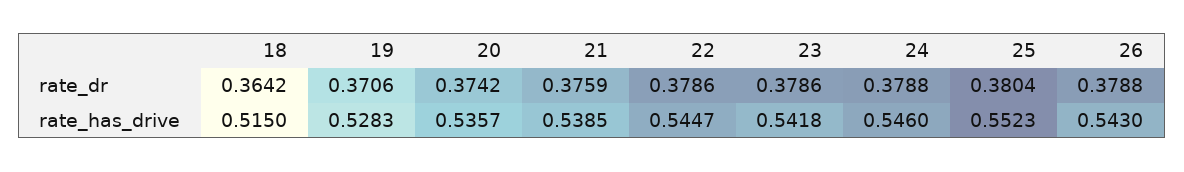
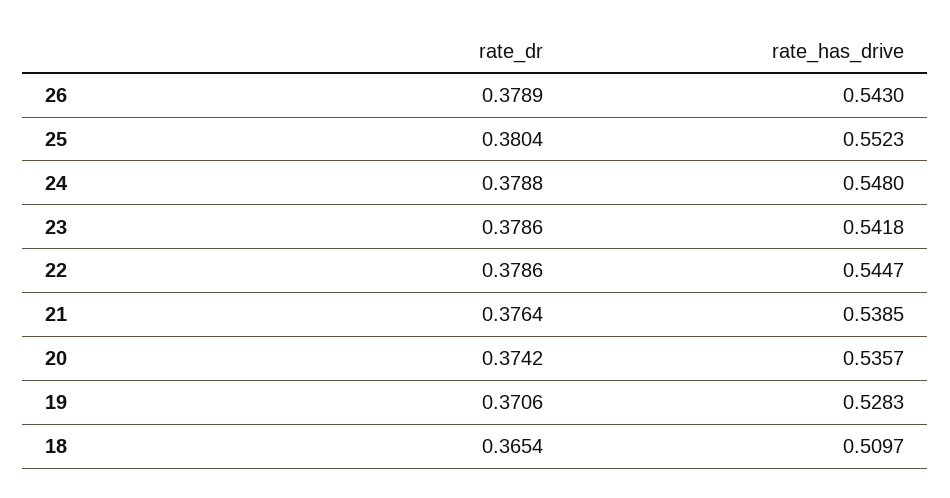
  {
    "18": {
-     "rate_dr": 0.3642,
+     "rate_dr": 0.3654,
-     "rate_has_drive": 0.515
+     "rate_has_drive": 0.5097
    },
    "19": {
      "rate_dr": 0.3706,
      "rate_has_drive": 0.5283
    },
    "20": {
      "rate_dr": 0.3742,
      "rate_has_drive": 0.5357
    },
    "21": {
-     "rate_dr": 0.3759,
+     "rate_dr": 0.3764,
      "rate_has_drive": 0.5385
    },
    "22": {
      "rate_dr": 0.3786,
      "rate_has_drive": 0.5447
    },
    "23": {
      "rate_dr": 0.3786,
      "rate_has_drive": 0.5418
    },
    "24": {
      "rate_dr": 0.3788,
-     "rate_has_drive": 0.546
+     "rate_has_drive": 0.548
    },
    "25": {
      "rate_dr": 0.3804,
      "rate_has_drive": 0.5523
    },
    "26": {
-     "rate_dr": 0.3788,
+     "rate_dr": 0.3789,
      "rate_has_drive": 0.543
    }
  }

